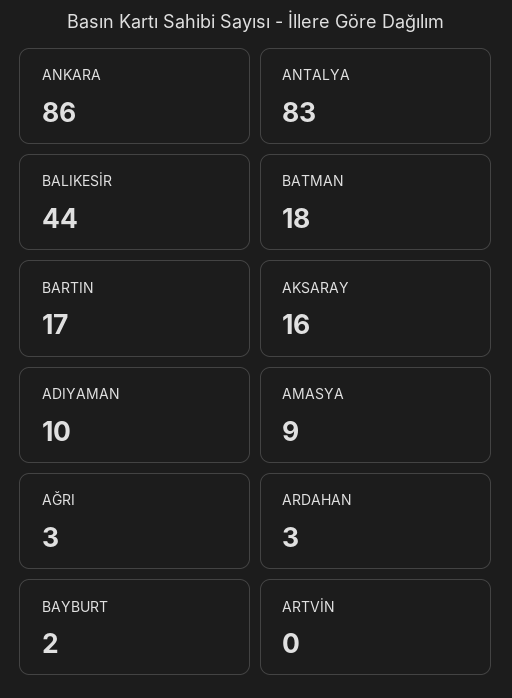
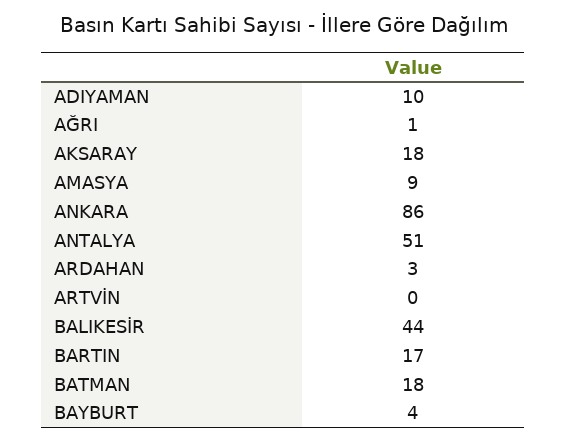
  {
    "ANKARA": 86,
-   "ANTALYA": 83,
+   "ANTALYA": 51,
    "BALIKESİR": 44,
    "BATMAN": 18,
    "BARTIN": 17,
-   "AKSARAY": 16,
+   "AKSARAY": 18,
    "ADIYAMAN": 10,
    "AMASYA": 9,
-   "AĞRI": 3,
+   "AĞRI": 1,
    "ARDAHAN": 3,
-   "BAYBURT": 2,
+   "BAYBURT": 4,
    "ARTVİN": 0
  }

